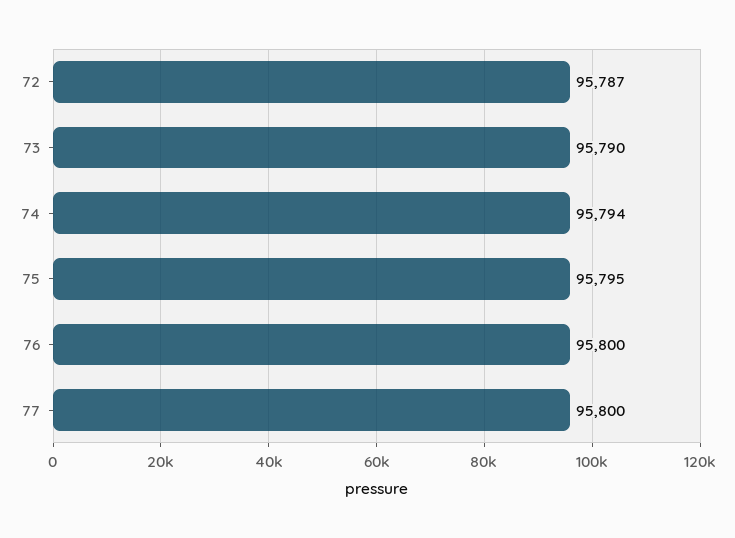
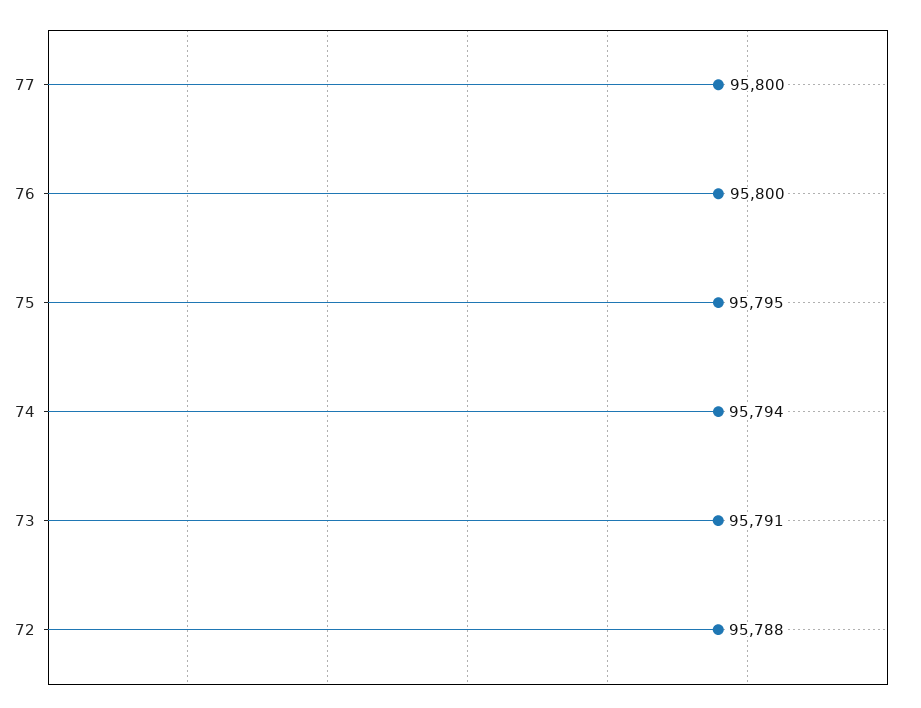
  {
-   "72": 95787,
+   "72": 95788,
-   "73": 95790,
+   "73": 95791,
    "74": 95794,
    "75": 95795,
    "76": 95800,
    "77": 95800
  }

